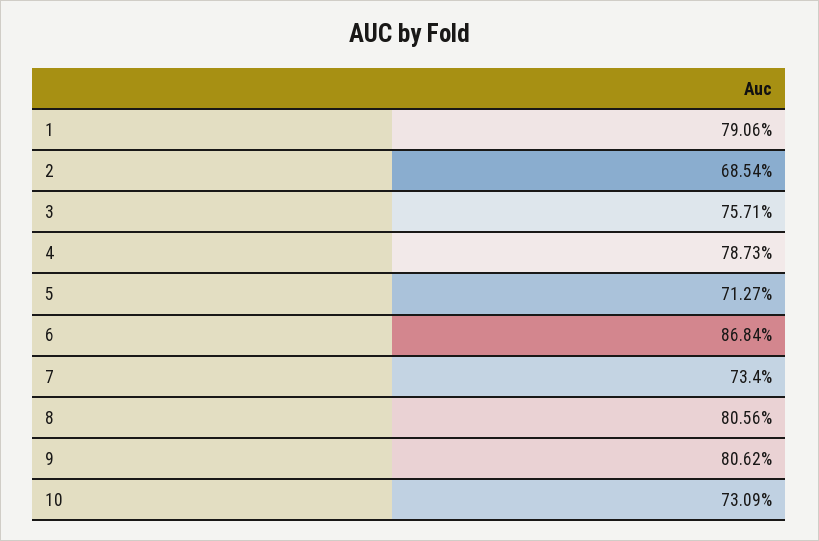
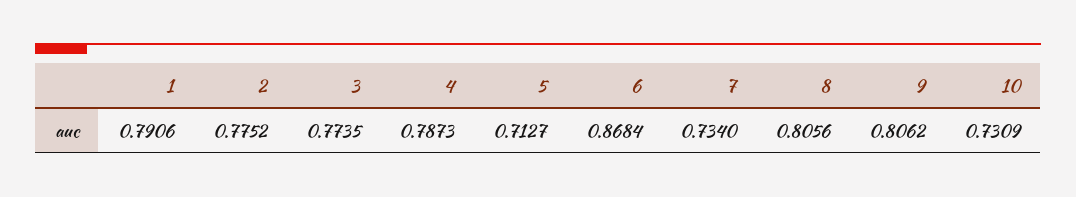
  {
    "1": 0.7906,
-   "2": 0.6854,
+   "2": 0.7752,
-   "3": 0.7571,
+   "3": 0.7735,
    "4": 0.7873,
    "5": 0.7127,
    "6": 0.8684,
    "7": 0.734,
    "8": 0.8056,
    "9": 0.8062,
    "10": 0.7309
  }

